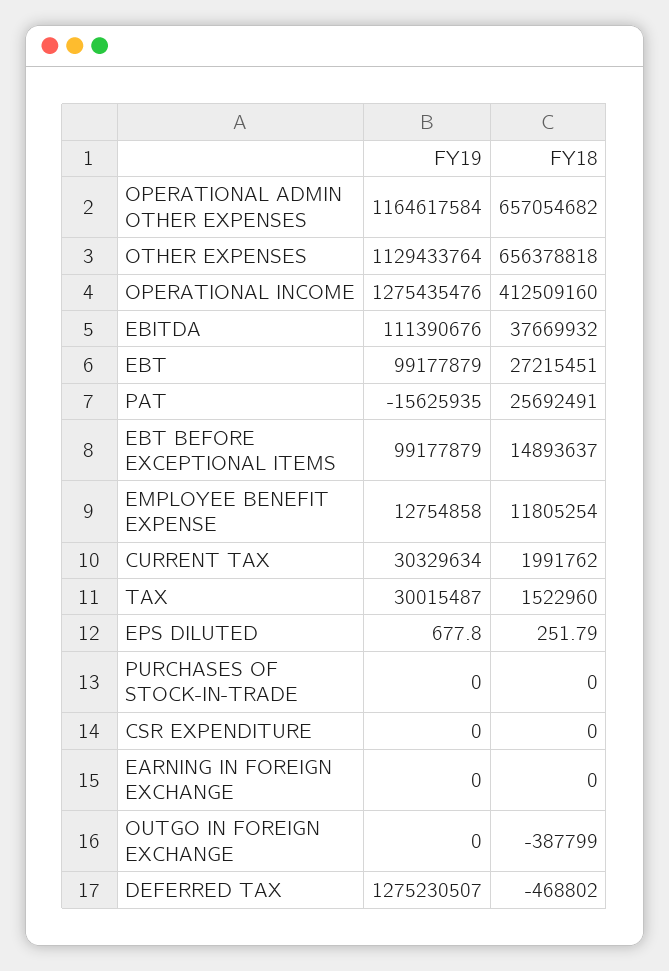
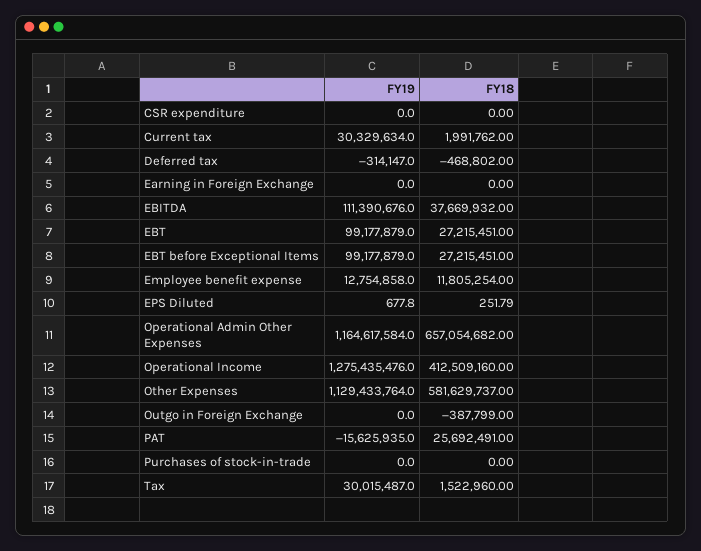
  {
    "FY19": {
      "OPERATIONAL ADMIN OTHER EXPENSES": 1164617584,
      "OTHER EXPENSES": 1129433764,
      "OPERATIONAL INCOME": 1275435476,
      "EBITDA": 111390676,
      "EBT": 99177879,
      "PAT": -15625935,
      "EBT BEFORE EXCEPTIONAL ITEMS": 99177879,
      "EMPLOYEE BENEFIT EXPENSE": 12754858,
      "CURRENT TAX": 30329634,
      "TAX": 30015487,
      "EPS DILUTED": 677.8,
      "PURCHASES OF STOCK-IN-TRADE": 0,
      "CSR EXPENDITURE": 0,
      "EARNING IN FOREIGN EXCHANGE": 0,
      "OUTGO IN FOREIGN EXCHANGE": 0,
-     "DEFERRED TAX": 1275230507
+     "DEFERRED TAX": -314147
    },
    "FY18": {
      "OPERATIONAL ADMIN OTHER EXPENSES": 657054682,
-     "OTHER EXPENSES": 656378818,
+     "OTHER EXPENSES": 581629737,
      "OPERATIONAL INCOME": 412509160,
      "EBITDA": 37669932,
      "EBT": 27215451,
      "PAT": 25692491,
-     "EBT BEFORE EXCEPTIONAL ITEMS": 14893637,
+     "EBT BEFORE EXCEPTIONAL ITEMS": 27215451,
      "EMPLOYEE BENEFIT EXPENSE": 11805254,
      "CURRENT TAX": 1991762,
      "TAX": 1522960,
      "EPS DILUTED": 251.79,
      "PURCHASES OF STOCK-IN-TRADE": 0,
      "CSR EXPENDITURE": 0,
      "EARNING IN FOREIGN EXCHANGE": 0,
      "OUTGO IN FOREIGN EXCHANGE": -387799,
      "DEFERRED TAX": -468802
    }
  }

